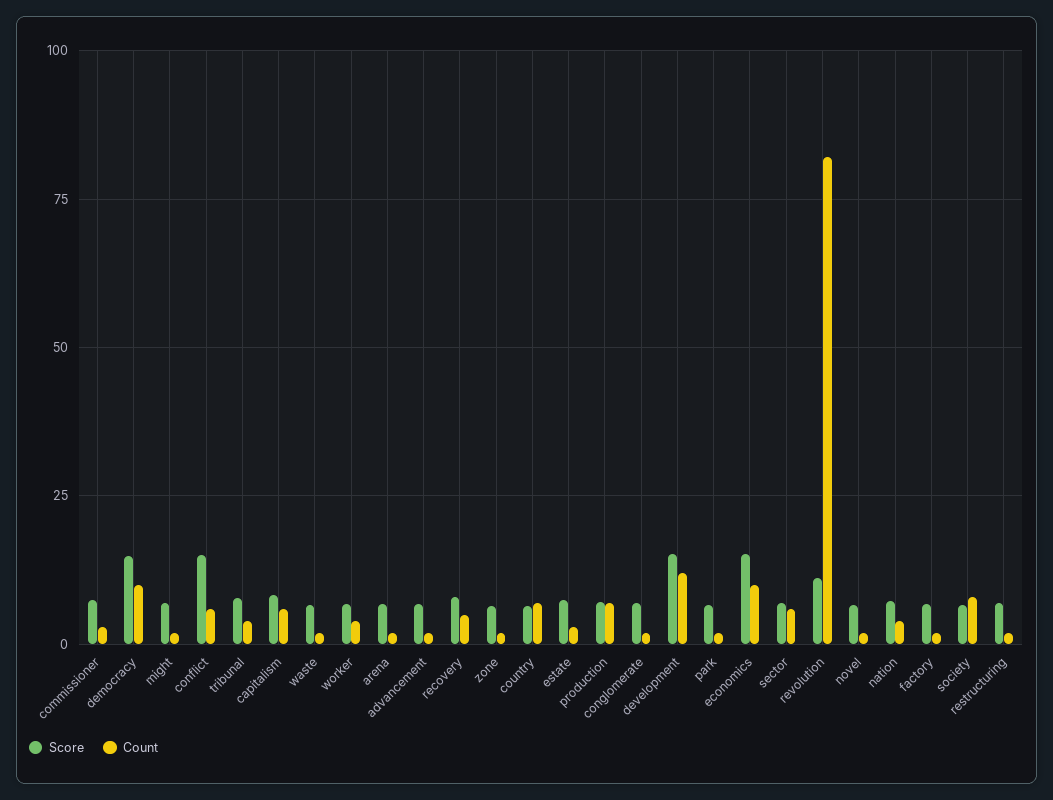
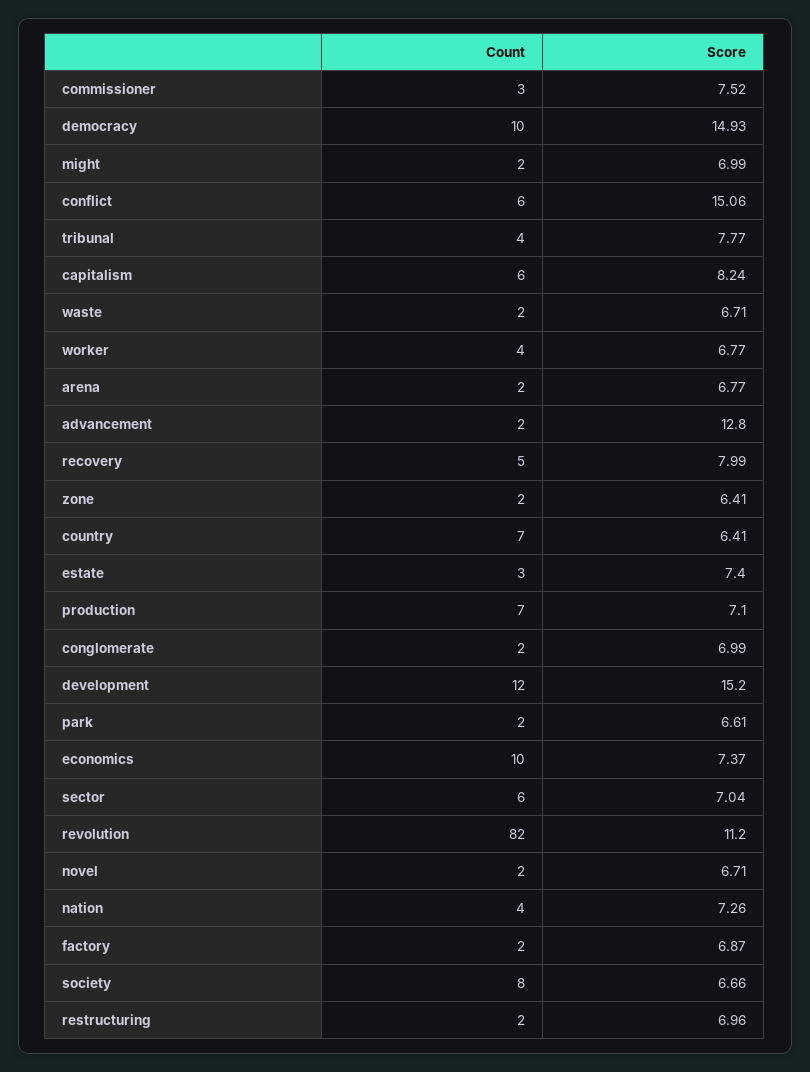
  {
    "Score": {
      "commissioner": 7.52,
      "democracy": 14.93,
      "might": 6.99,
      "conflict": 15.06,
      "tribunal": 7.77,
      "capitalism": 8.24,
      "waste": 6.71,
      "worker": 6.77,
      "arena": 6.77,
-     "advancement": 7.5,
+     "advancement": 12.8,
      "recovery": 7.99,
      "zone": 6.41,
      "country": 6.41,
      "estate": 7.4,
      "production": 7.1,
      "conglomerate": 6.99,
      "development": 15.2,
      "park": 6.61,
-     "economics": 15,
+     "economics": 7.37,
      "sector": 7.04,
      "revolution": 11.2,
      "novel": 6.71,
      "nation": 7.26,
      "factory": 6.87,
      "society": 6.66,
      "restructuring": 6.96
    },
    "Count": {
      "commissioner": 3,
      "democracy": 10,
      "might": 2,
      "conflict": 6,
      "tribunal": 4,
      "capitalism": 6,
      "waste": 2,
      "worker": 4,
      "arena": 2,
      "advancement": 2,
      "recovery": 5,
      "zone": 2,
      "country": 7,
      "estate": 3,
      "production": 7,
      "conglomerate": 2,
      "development": 12,
      "park": 2,
      "economics": 10,
      "sector": 6,
      "revolution": 82,
      "novel": 2,
      "nation": 4,
      "factory": 2,
      "society": 8,
      "restructuring": 2
    }
  }

